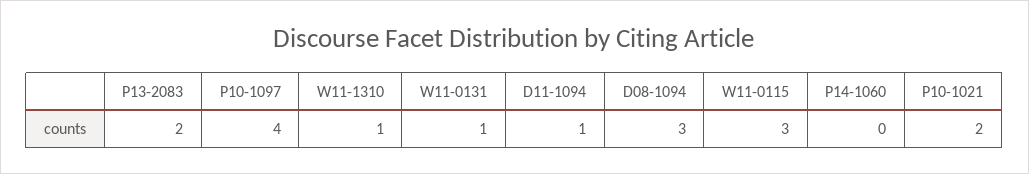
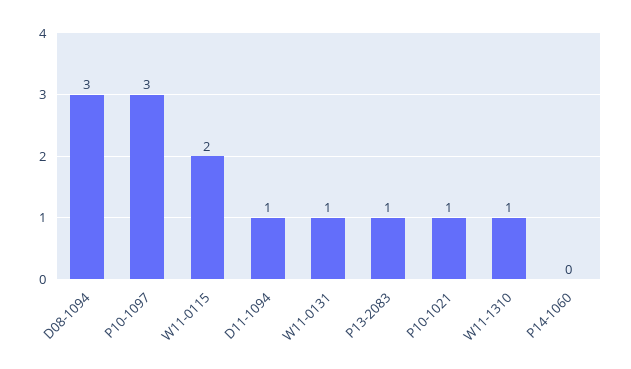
  {
-   "P13-2083": 2,
+   "P13-2083": 1,
-   "P10-1097": 4,
+   "P10-1097": 3,
    "W11-1310": 1,
    "W11-0131": 1,
    "D11-1094": 1,
    "D08-1094": 3,
-   "W11-0115": 3,
+   "W11-0115": 2,
    "P14-1060": 0,
-   "P10-1021": 2
+   "P10-1021": 1
  }

